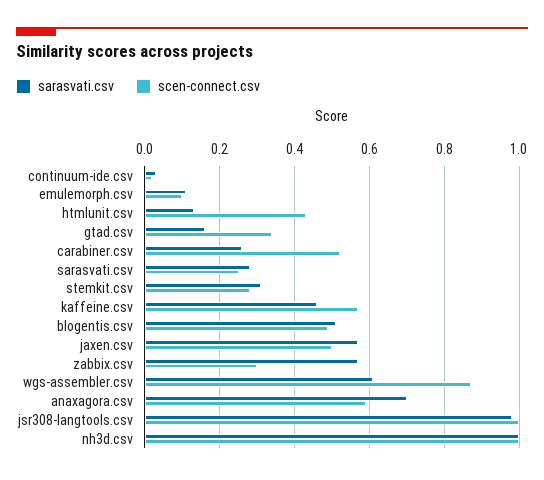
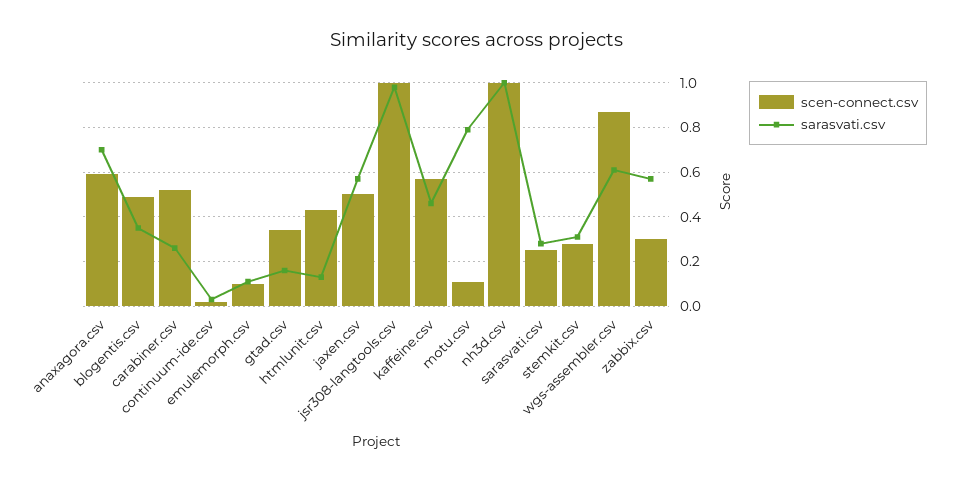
  {
    "sarasvati.csv": {
      "continuum-ide.csv": 0.05,
      "emulemorph.csv": 0.1,
      "htmlunit.csv": 0.15,
      "gtad.csv": 0.15,
      "carabiner.csv": 0.25,
      "sarasvati.csv": 0.3,
      "stemkit.csv": 0.3,
      "kaffeine.csv": 0.45,
-     "blogentis.csv": 0.5,
+     "blogentis.csv": 0.35,
      "jaxen.csv": 0.55,
      "zabbix.csv": 0.55,
      "wgs-assembler.csv": 0.6,
      "anaxagora.csv": 0.7,
      "jsr308-langtools.csv": 1,
-     "nh3d.csv": 1
+     "nh3d.csv": 1,
+     "motu.csv": 0.8
    },
    "scen-connect.csv": {
      "continuum-ide.csv": 0,
      "emulemorph.csv": 0.1,
      "htmlunit.csv": 0.45,
      "gtad.csv": 0.35,
      "carabiner.csv": 0.5,
      "sarasvati.csv": 0.25,
      "stemkit.csv": 0.3,
      "kaffeine.csv": 0.55,
      "blogentis.csv": 0.5,
      "jaxen.csv": 0.5,
      "zabbix.csv": 0.3,
      "wgs-assembler.csv": 0.85,
      "anaxagora.csv": 0.6,
      "jsr308-langtools.csv": 1,
-     "nh3d.csv": 1
+     "nh3d.csv": 1,
+     "motu.csv": 0.1
    }
  }

